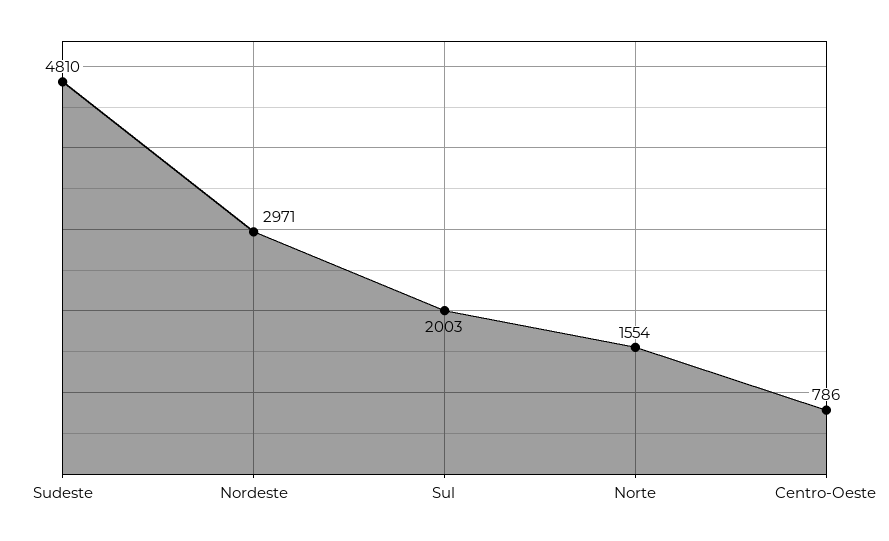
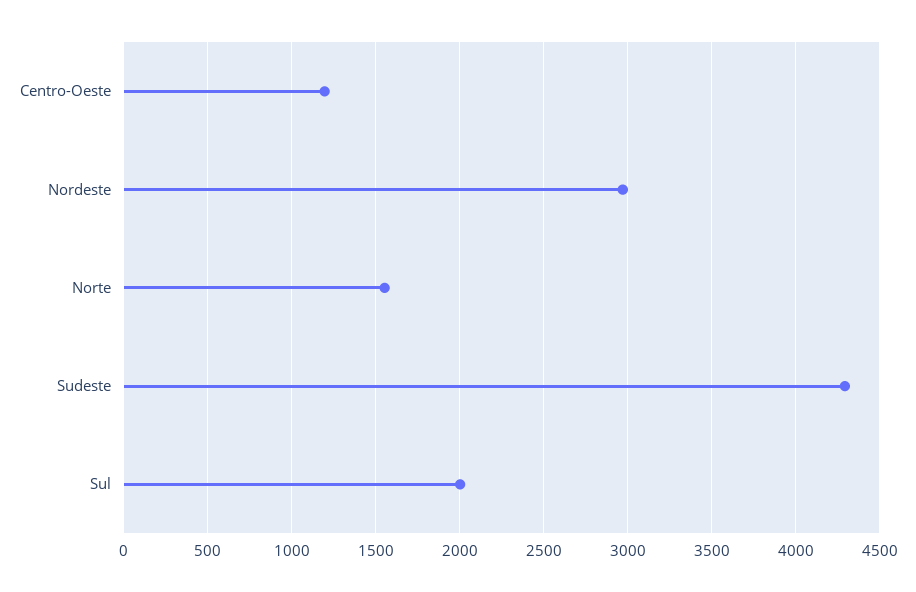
  {
-   "Sudeste": 4810,
+   "Sudeste": 4300,
    "Nordeste": 2971,
    "Sul": 2003,
    "Norte": 1554,
-   "Centro-Oeste": 786
+   "Centro-Oeste": 1200
  }

